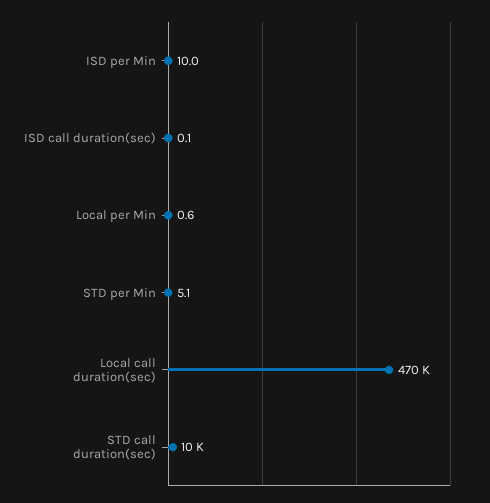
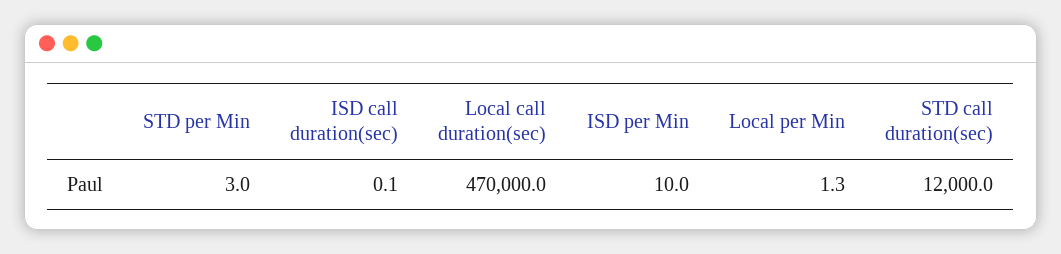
  {
    "ISD per Min": 10,
    "ISD call duration(sec)": 0.1,
-   "Local per Min": 0.6,
+   "Local per Min": 1.3,
-   "STD per Min": 5.1,
+   "STD per Min": 3,
    "Local call duration(sec)": 470000,
-   "STD call duration(sec)": 10000
+   "STD call duration(sec)": 12000
  }

